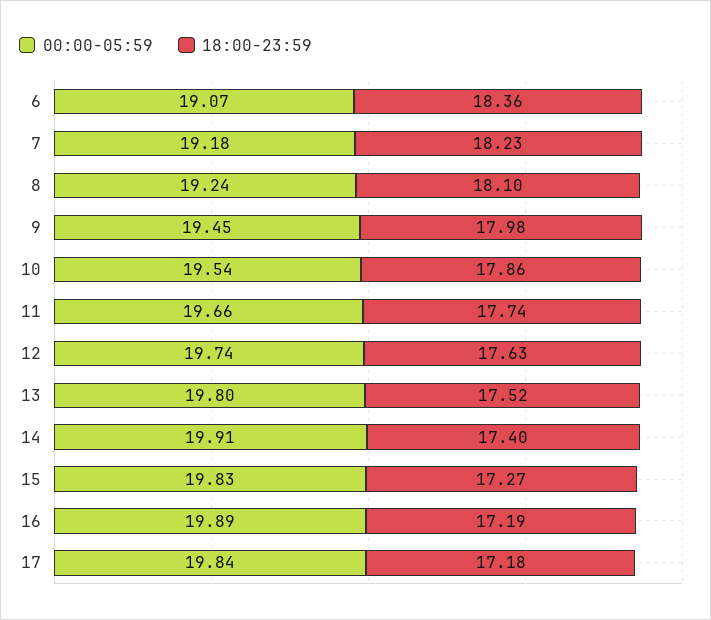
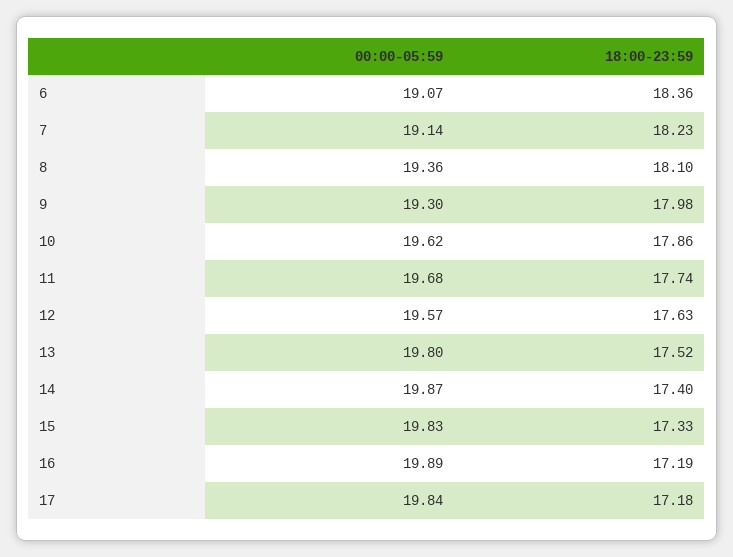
  {
    "00:00-05:59": {
      "6": 19.07,
-     "7": 19.18,
+     "7": 19.14,
-     "8": 19.24,
+     "8": 19.36,
-     "9": 19.45,
+     "9": 19.3,
-     "10": 19.54,
+     "10": 19.62,
-     "11": 19.66,
+     "11": 19.68,
-     "12": 19.74,
+     "12": 19.57,
      "13": 19.8,
-     "14": 19.91,
+     "14": 19.87,
      "15": 19.83,
      "16": 19.89,
      "17": 19.84
    },
    "18:00-23:59": {
      "6": 18.36,
      "7": 18.23,
      "8": 18.1,
      "9": 17.98,
      "10": 17.86,
      "11": 17.74,
      "12": 17.63,
      "13": 17.52,
      "14": 17.4,
-     "15": 17.27,
+     "15": 17.33,
      "16": 17.19,
      "17": 17.18
    }
  }

